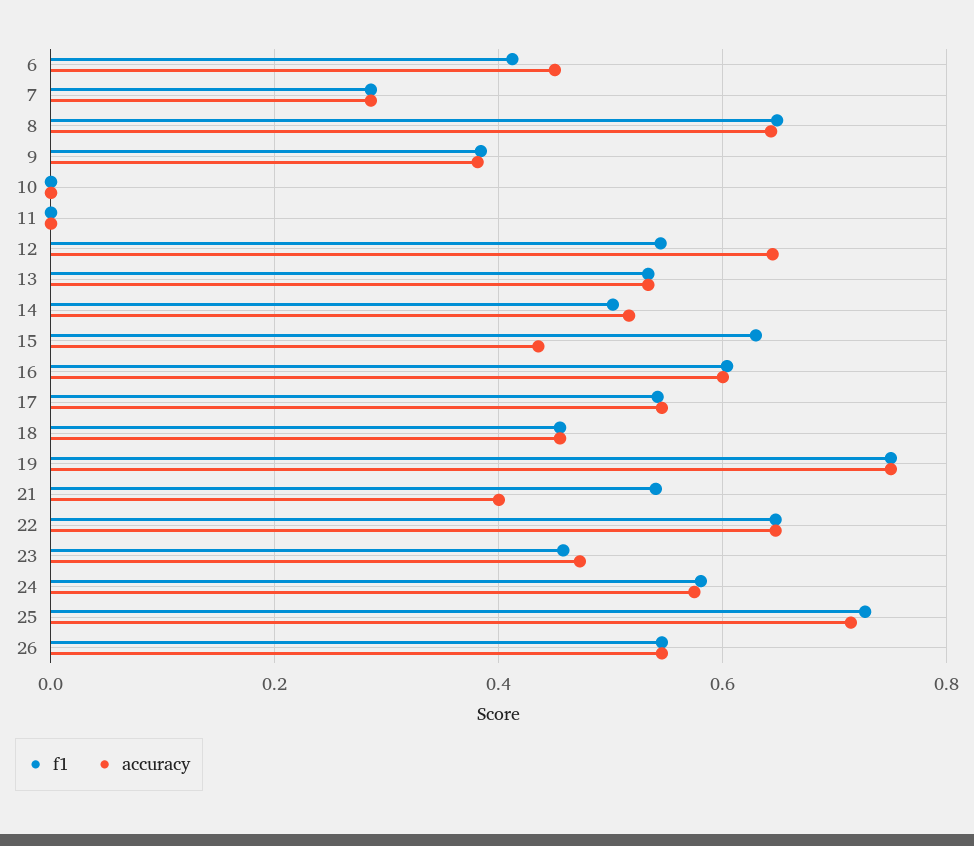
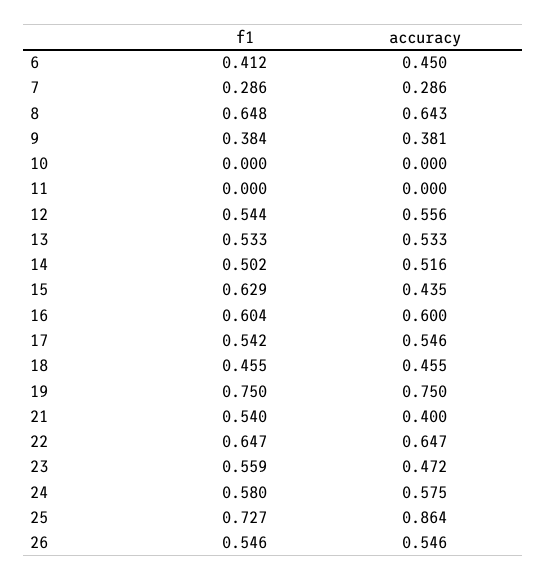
  {
    "f1": {
      "6": 0.412,
      "7": 0.286,
      "8": 0.648,
      "9": 0.384,
      "10": 0,
      "11": 0,
      "12": 0.544,
      "13": 0.533,
      "14": 0.502,
      "15": 0.629,
      "16": 0.604,
      "17": 0.542,
      "18": 0.455,
      "19": 0.75,
      "21": 0.54,
      "22": 0.647,
-     "23": 0.46,
+     "23": 0.559,
      "24": 0.58,
      "25": 0.727,
      "26": 0.546
    },
    "accuracy": {
      "6": 0.45,
      "7": 0.286,
      "8": 0.643,
      "9": 0.381,
      "10": 0,
      "11": 0,
-     "12": 0.64,
+     "12": 0.556,
      "13": 0.533,
      "14": 0.516,
      "15": 0.435,
      "16": 0.6,
      "17": 0.546,
      "18": 0.455,
      "19": 0.75,
      "21": 0.4,
      "22": 0.647,
      "23": 0.472,
      "24": 0.575,
-     "25": 0.72,
+     "25": 0.864,
      "26": 0.546
    }
  }

